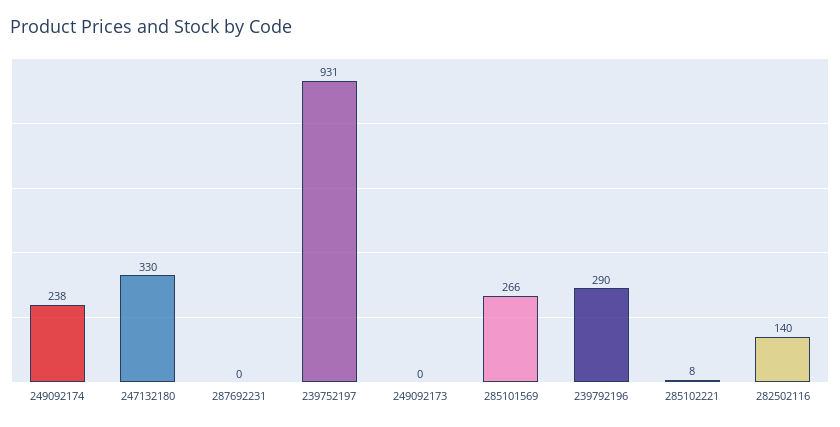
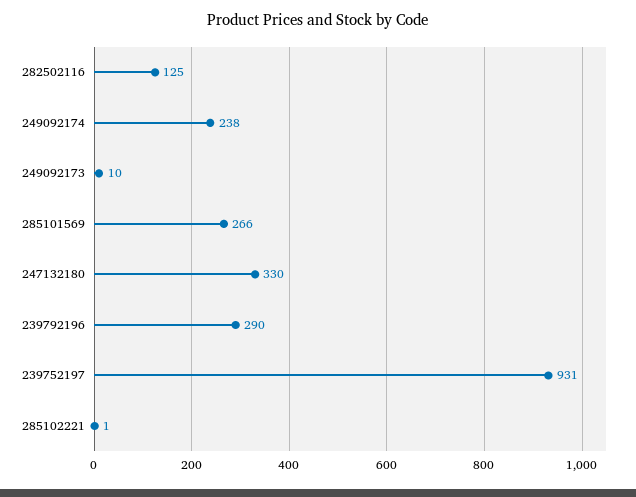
  {
    "249092174": 238,
    "247132180": 330,
-   "287692231": 0,
    "239752197": 931,
-   "249092173": 0,
+   "249092173": 10,
    "285101569": 266,
    "239792196": 290,
-   "285102221": 8,
+   "285102221": 1,
-   "282502116": 140
+   "282502116": 125
  }

